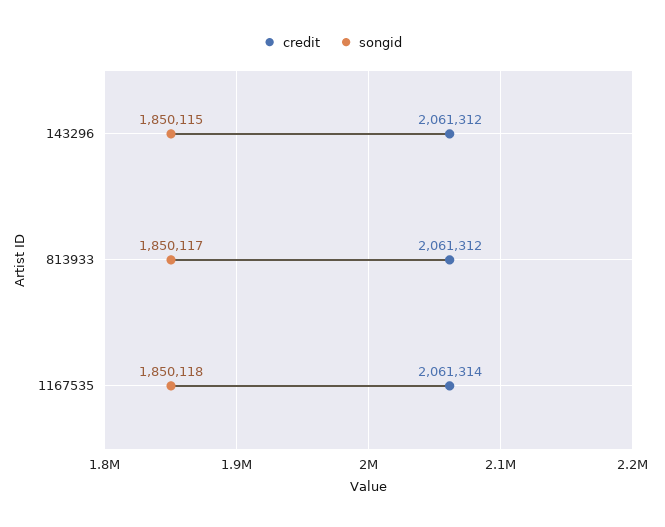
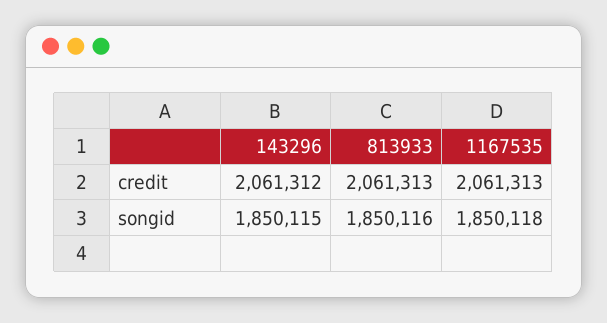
  {
    "credit": {
      "143296": 2061312,
-     "813933": 2061312,
+     "813933": 2061313,
-     "1167535": 2061314
+     "1167535": 2061313
    },
    "songid": {
      "143296": 1850115,
-     "813933": 1850117,
+     "813933": 1850116,
      "1167535": 1850118
    }
  }

